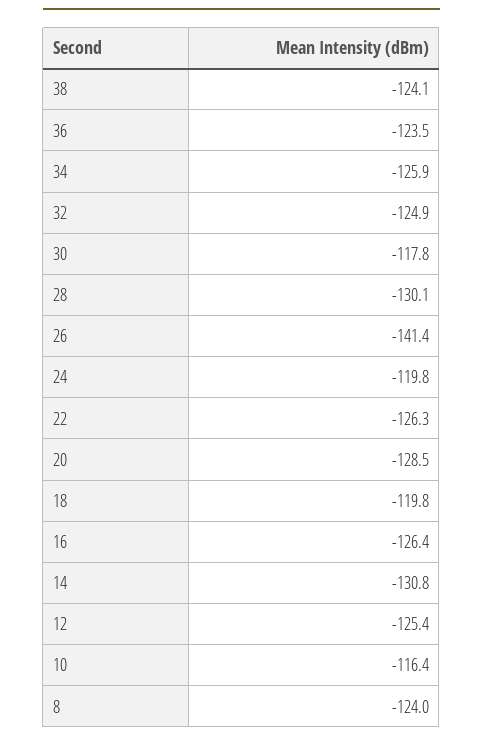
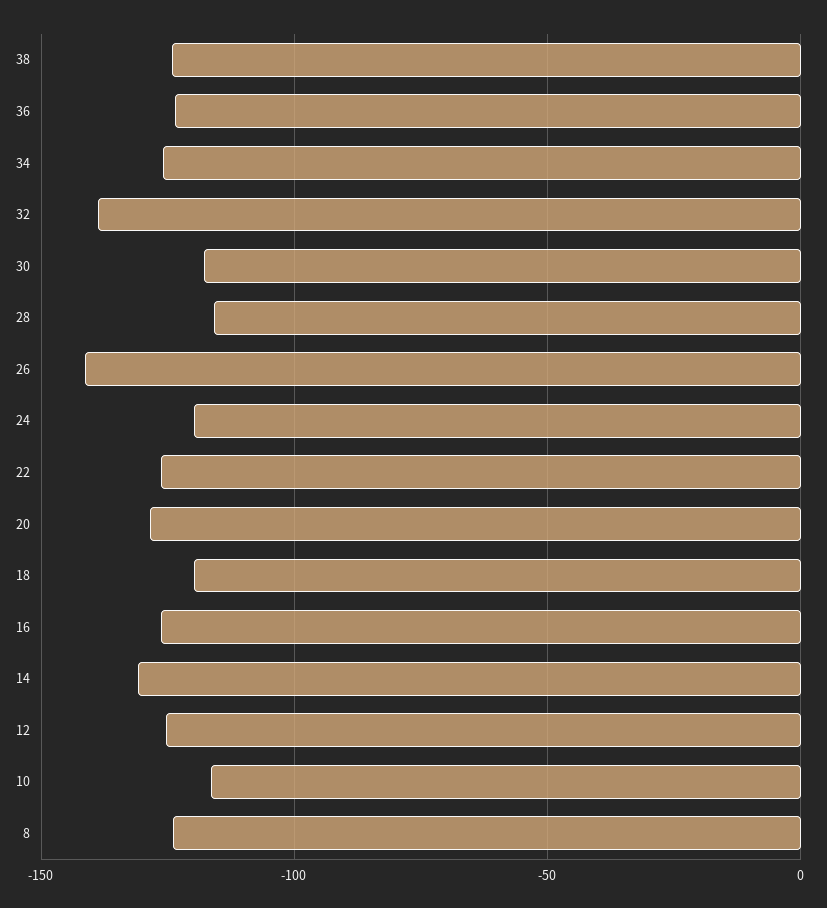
  {
    "38": -124.1,
    "36": -123.5,
    "34": -125.9,
-   "32": -124.9,
+   "32": -140,
    "30": -117.8,
-   "28": -130.1,
+   "28": -115,
    "26": -141.4,
    "24": -119.8,
    "22": -126.3,
    "20": -128.5,
    "18": -119.8,
    "16": -126.4,
    "14": -130.8,
    "12": -125.4,
    "10": -116.4,
    "8": -124
  }

